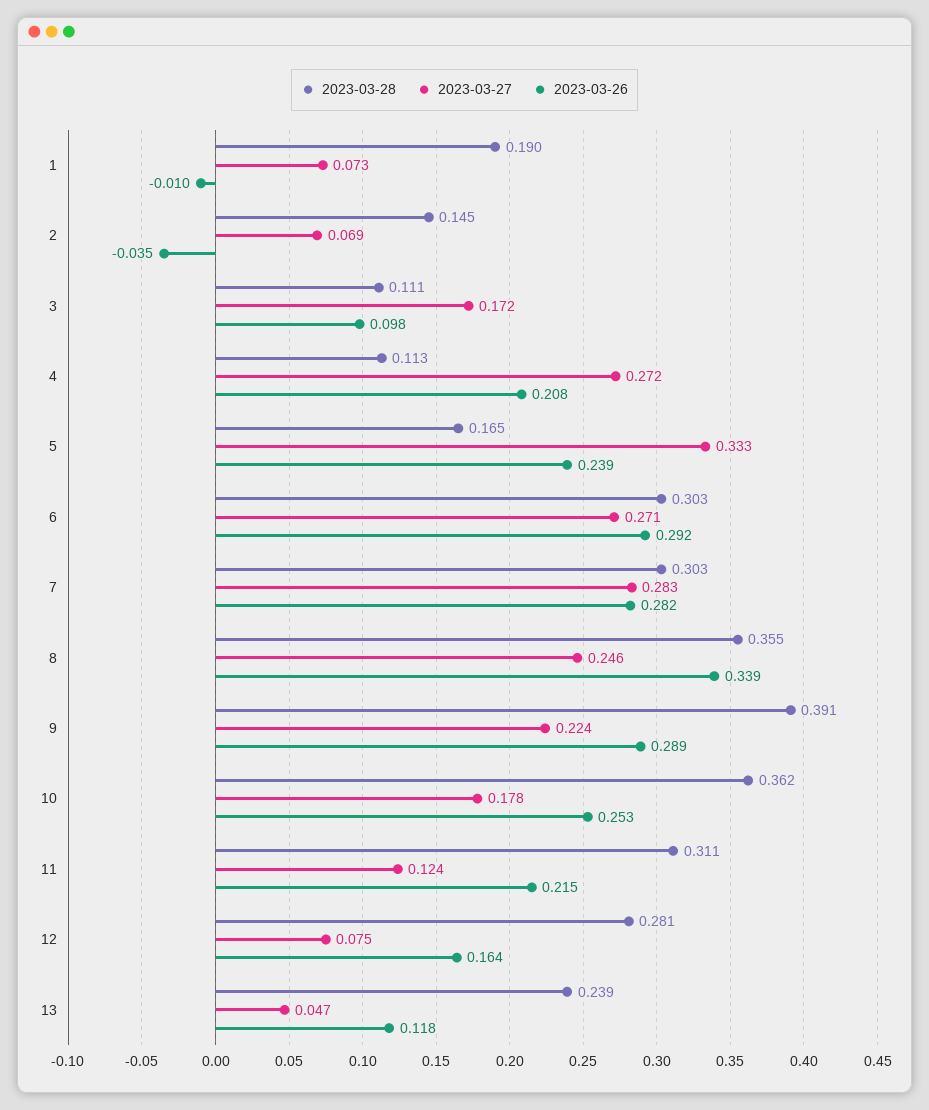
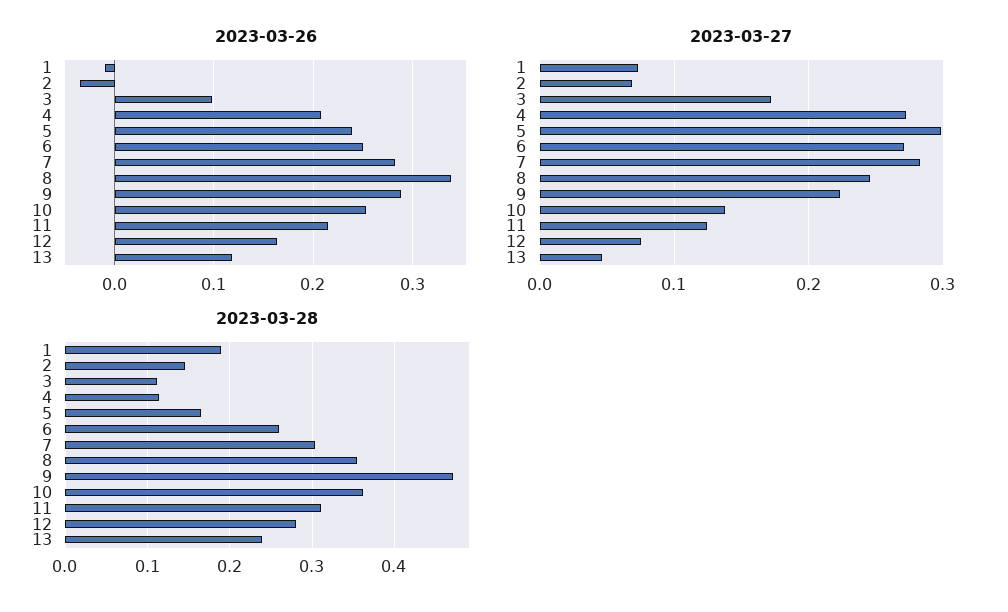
  {
    "2023-03-28": {
      "1": 0.19,
      "2": 0.145,
      "3": 0.111,
      "4": 0.113,
      "5": 0.165,
-     "6": 0.303,
+     "6": 0.26,
      "7": 0.303,
      "8": 0.355,
-     "9": 0.391,
+     "9": 0.47,
      "10": 0.362,
      "11": 0.311,
      "12": 0.281,
      "13": 0.239
    },
    "2023-03-27": {
      "1": 0.073,
      "2": 0.069,
      "3": 0.172,
      "4": 0.272,
-     "5": 0.333,
+     "5": 0.3,
      "6": 0.271,
      "7": 0.283,
      "8": 0.246,
      "9": 0.224,
-     "10": 0.178,
+     "10": 0.14,
      "11": 0.124,
      "12": 0.075,
      "13": 0.047
    },
    "2023-03-26": {
      "1": -0.01,
      "2": -0.035,
      "3": 0.098,
      "4": 0.208,
      "5": 0.239,
-     "6": 0.292,
+     "6": 0.25,
      "7": 0.282,
      "8": 0.339,
      "9": 0.289,
      "10": 0.253,
      "11": 0.215,
      "12": 0.164,
      "13": 0.118
    }
  }

